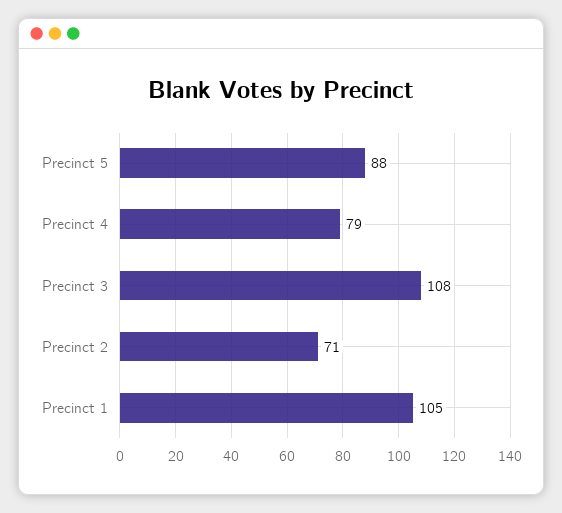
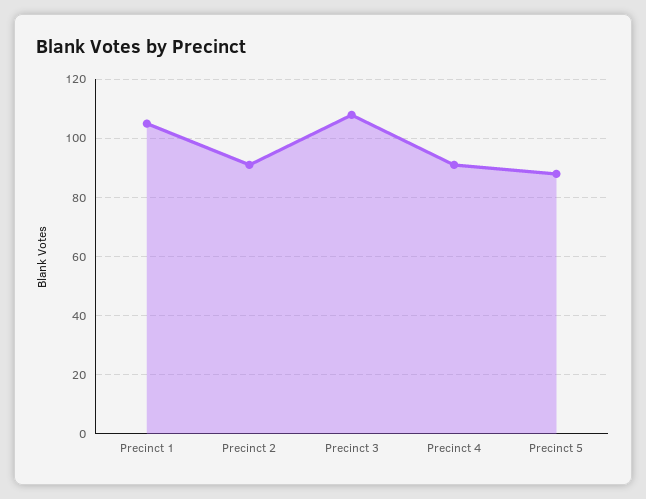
  {
    "Precinct 5": 88,
-   "Precinct 4": 79,
+   "Precinct 4": 90,
    "Precinct 3": 108,
-   "Precinct 2": 71,
+   "Precinct 2": 90,
    "Precinct 1": 105
  }

